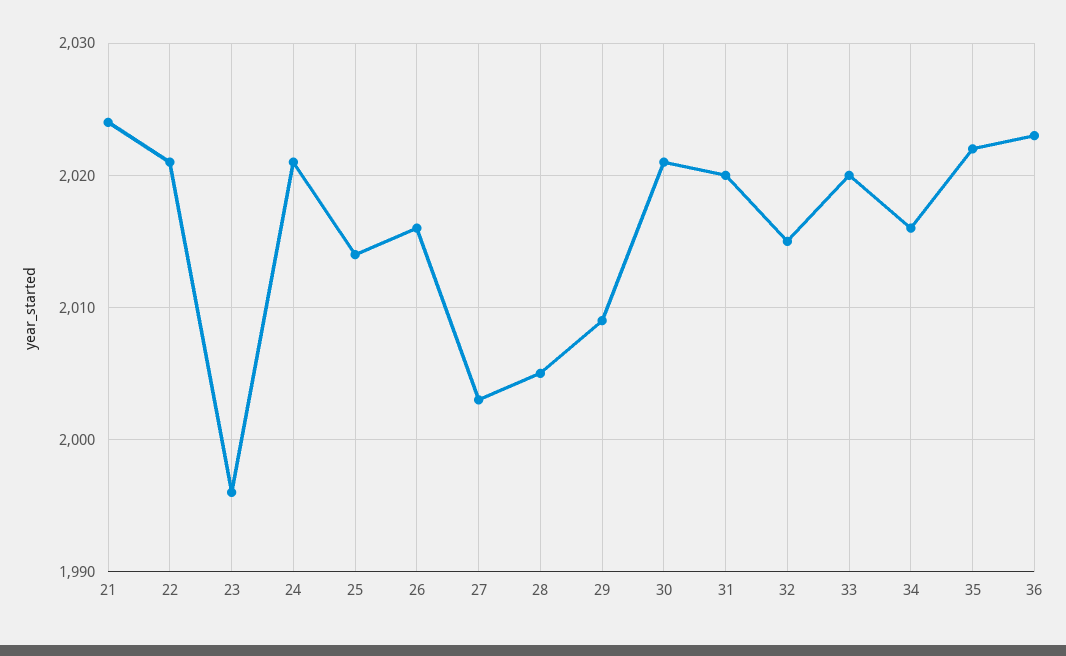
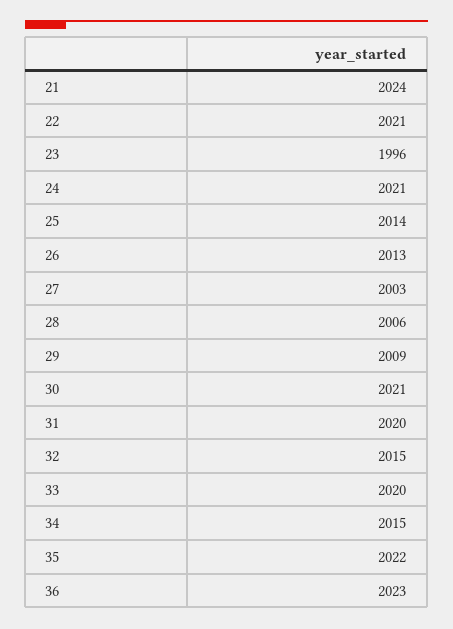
  {
    "21": 2024,
    "22": 2021,
    "23": 1996,
    "24": 2021,
    "25": 2014,
-   "26": 2016,
+   "26": 2013,
    "27": 2003,
-   "28": 2005,
+   "28": 2006,
    "29": 2009,
    "30": 2021,
    "31": 2020,
    "32": 2015,
    "33": 2020,
-   "34": 2016,
+   "34": 2015,
    "35": 2022,
    "36": 2023
  }

